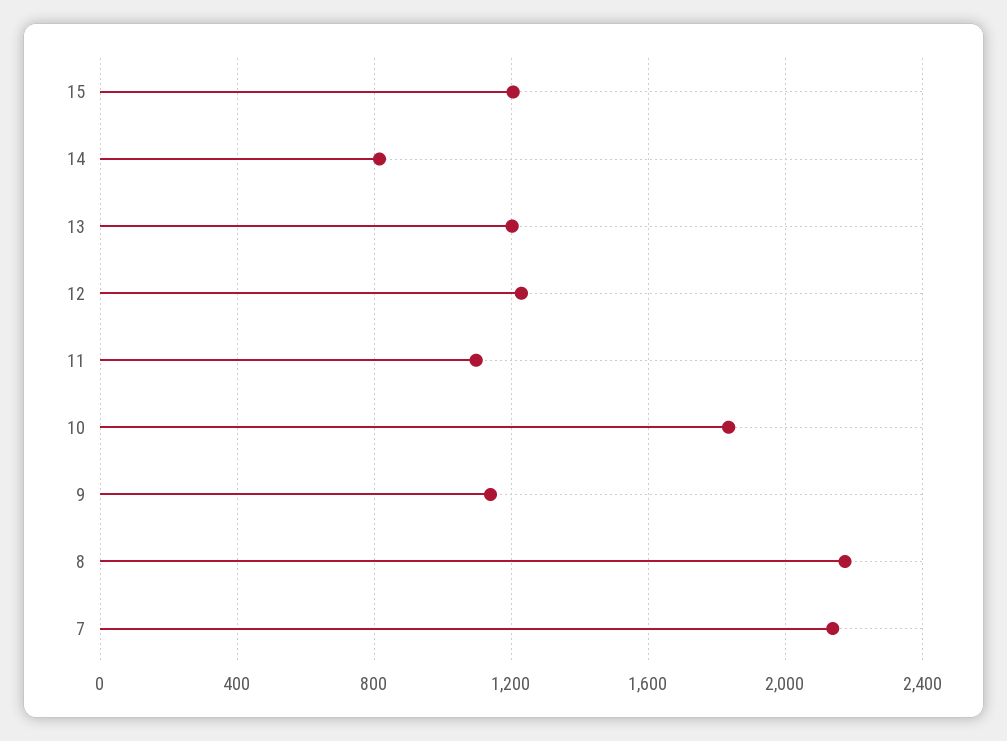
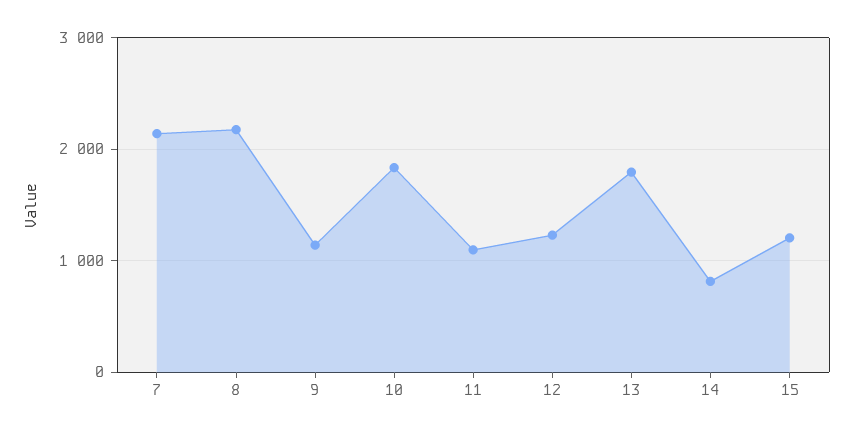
  {
    "15": 1200,
    "14": 800,
-   "13": 1200,
+   "13": 1800,
    "12": 1250,
    "11": 1100,
    "10": 1850,
    "9": 1150,
    "8": 2150,
    "7": 2150
  }

